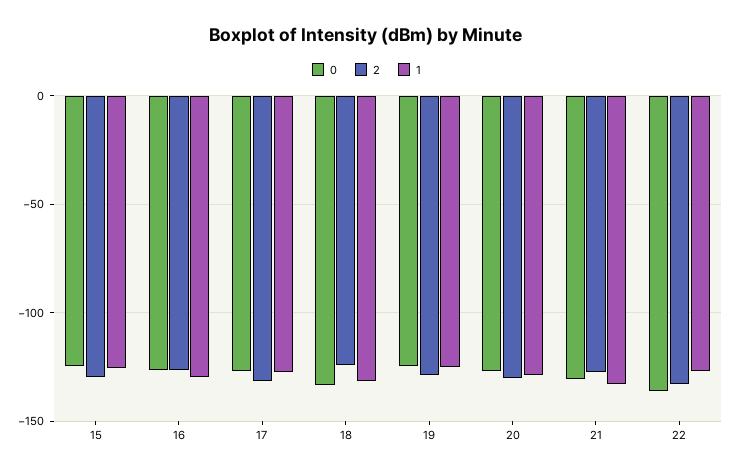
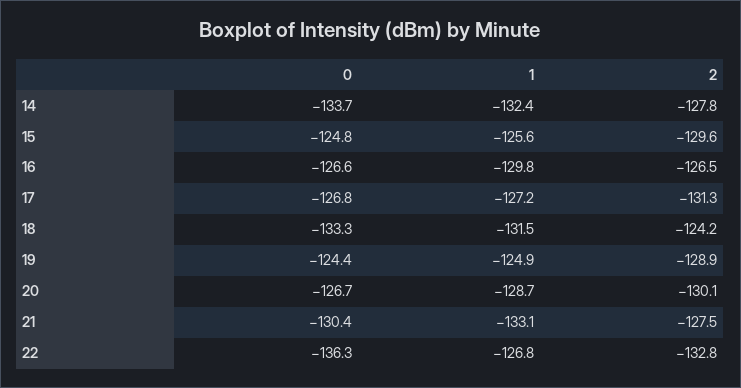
  {
    "0": {
      "15": -124.8,
      "16": -126.6,
      "17": -126.8,
      "18": -133.3,
      "19": -124.4,
      "20": -126.7,
      "21": -130.4,
-     "22": -136.3
+     "22": -136.3,
+     "14": -133.7
    },
    "2": {
      "15": -129.6,
      "16": -126.5,
      "17": -131.3,
      "18": -124.2,
      "19": -128.9,
      "20": -130.1,
      "21": -127.5,
-     "22": -132.8
+     "22": -132.8,
+     "14": -127.8
    },
    "1": {
      "15": -125.6,
      "16": -129.8,
      "17": -127.2,
      "18": -131.5,
      "19": -124.9,
      "20": -128.7,
      "21": -133.1,
-     "22": -126.8
+     "22": -126.8,
+     "14": -132.4
    }
  }

